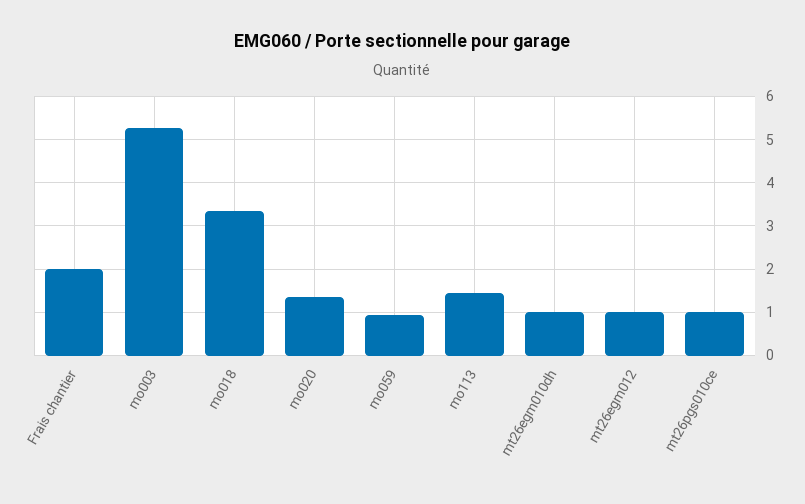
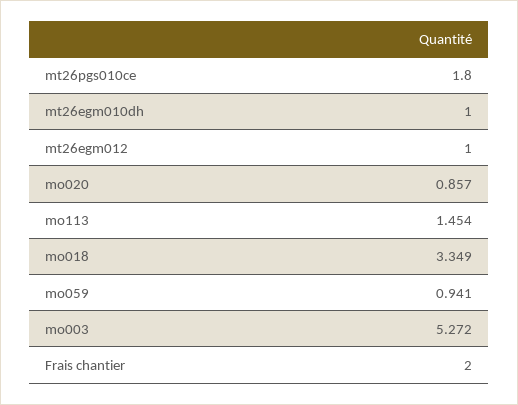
  {
    "Frais chantier": 2,
    "mo003": 5.272,
    "mo018": 3.349,
-   "mo020": 1.4,
+   "mo020": 0.857,
    "mo059": 0.941,
    "mo113": 1.454,
    "mt26egm010dh": 1,
    "mt26egm012": 1,
-   "mt26pgs010ce": 1
+   "mt26pgs010ce": 1.8
  }

